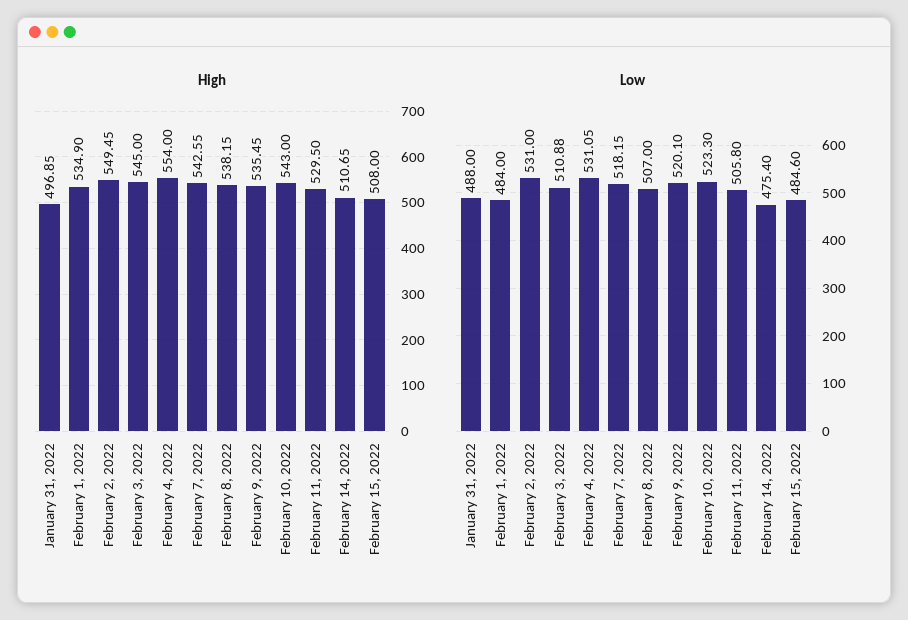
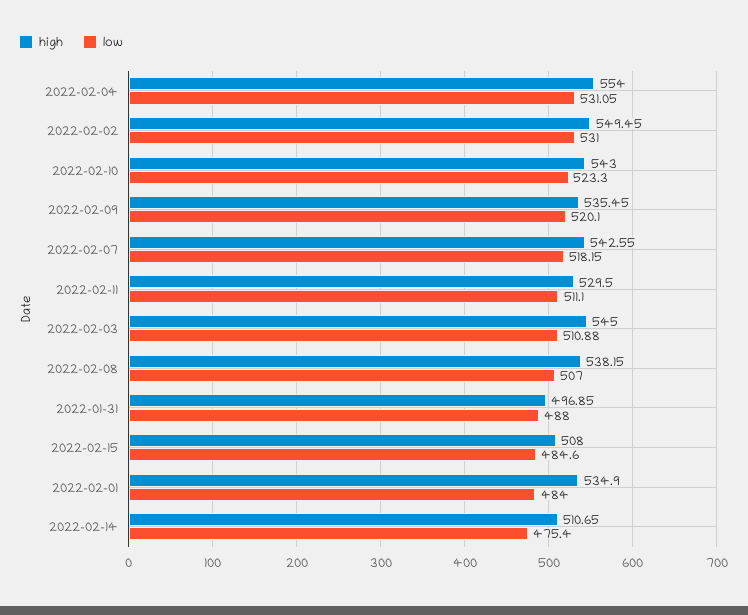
  {
    "High": {
      "January 31, 2022": 496.85,
      "February 1, 2022": 534.9,
      "February 2, 2022": 549.45,
      "February 3, 2022": 545,
      "February 4, 2022": 554,
      "February 7, 2022": 542.55,
      "February 8, 2022": 538.15,
      "February 9, 2022": 535.45,
      "February 10, 2022": 543,
      "February 11, 2022": 529.5,
      "February 14, 2022": 510.65,
      "February 15, 2022": 508
    },
    "Low": {
      "January 31, 2022": 488,
      "February 1, 2022": 484,
      "February 2, 2022": 531,
      "February 3, 2022": 510.88,
      "February 4, 2022": 531.05,
      "February 7, 2022": 518.15,
      "February 8, 2022": 507,
      "February 9, 2022": 520.1,
      "February 10, 2022": 523.3,
-     "February 11, 2022": 505.8,
+     "February 11, 2022": 511.1,
      "February 14, 2022": 475.4,
      "February 15, 2022": 484.6
    }
  }

